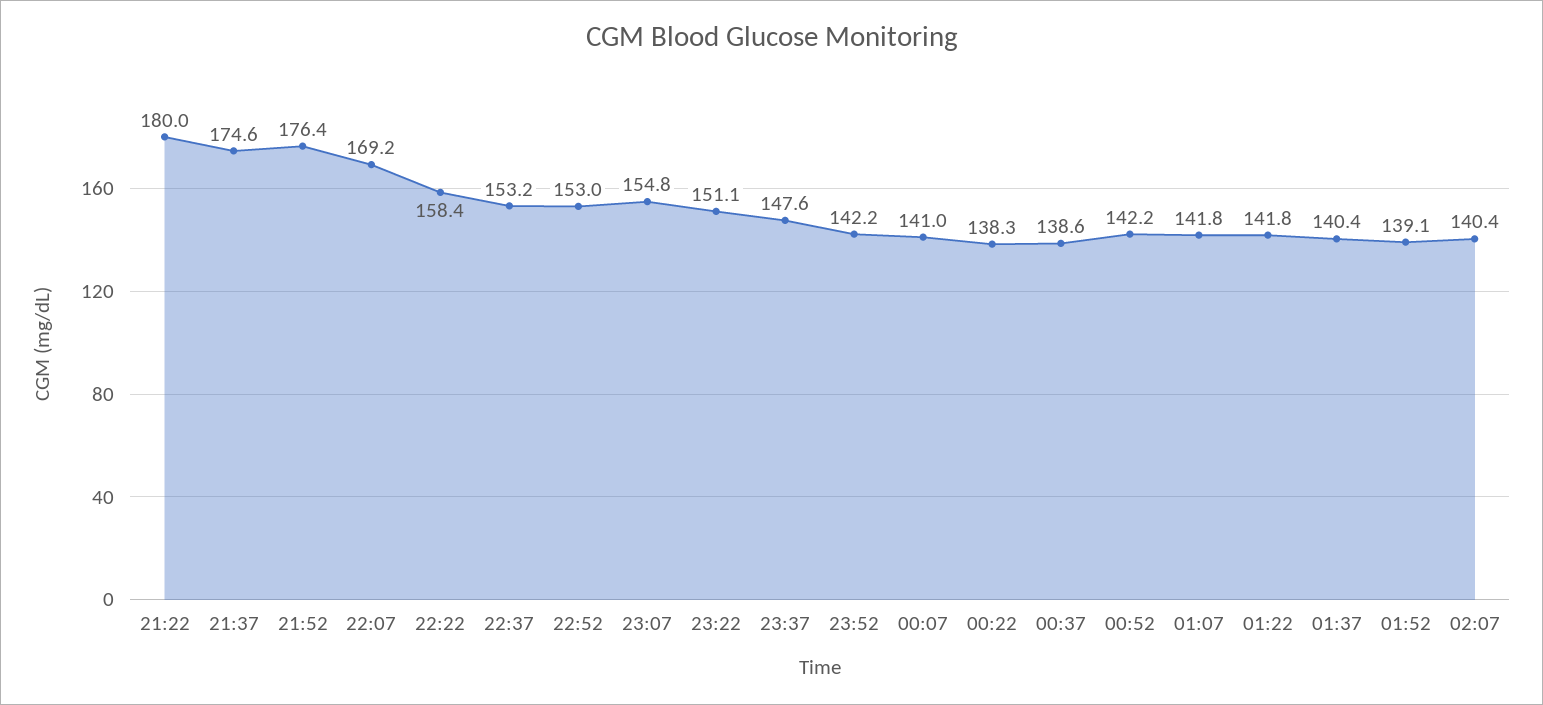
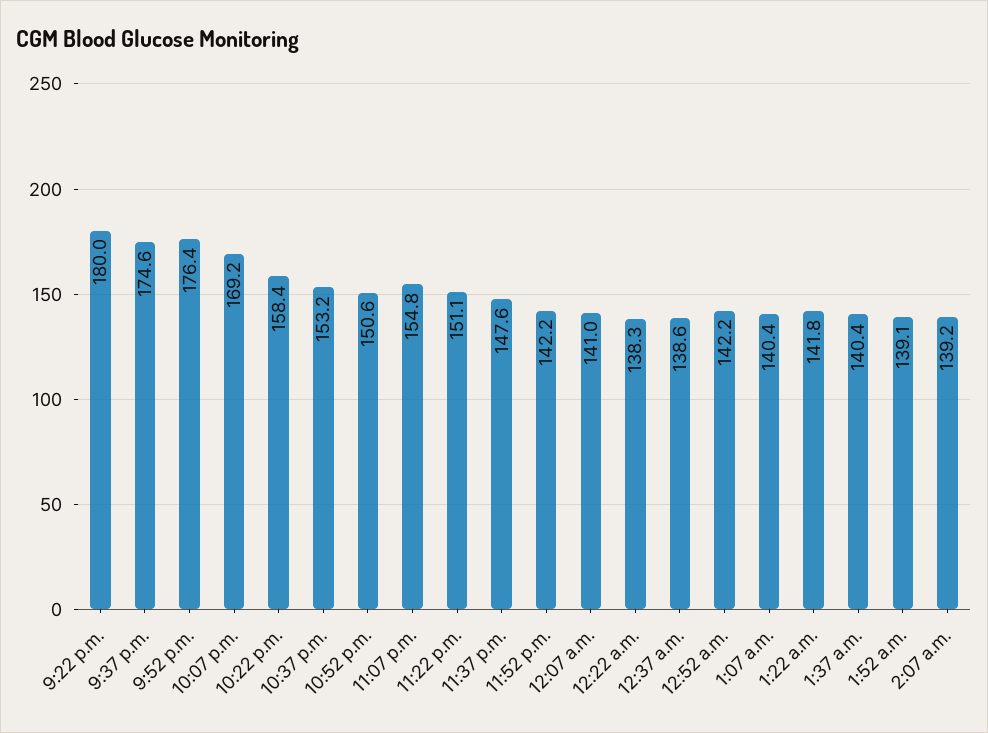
  {
    "21:22": 180,
    "21:37": 174.6,
    "21:52": 176.4,
    "22:07": 169.2,
    "22:22": 158.4,
    "22:37": 153.2,
-   "22:52": 153,
+   "22:52": 150.6,
    "23:07": 154.8,
    "23:22": 151.1,
    "23:37": 147.6,
    "23:52": 142.2,
    "00:07": 141,
    "00:22": 138.3,
    "00:37": 138.6,
    "00:52": 142.2,
-   "01:07": 141.8,
+   "01:07": 140.4,
    "01:22": 141.8,
    "01:37": 140.4,
    "01:52": 139.1,
-   "02:07": 140.4
+   "02:07": 139.2
  }

